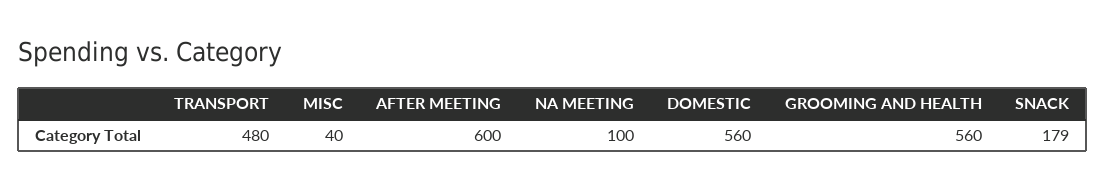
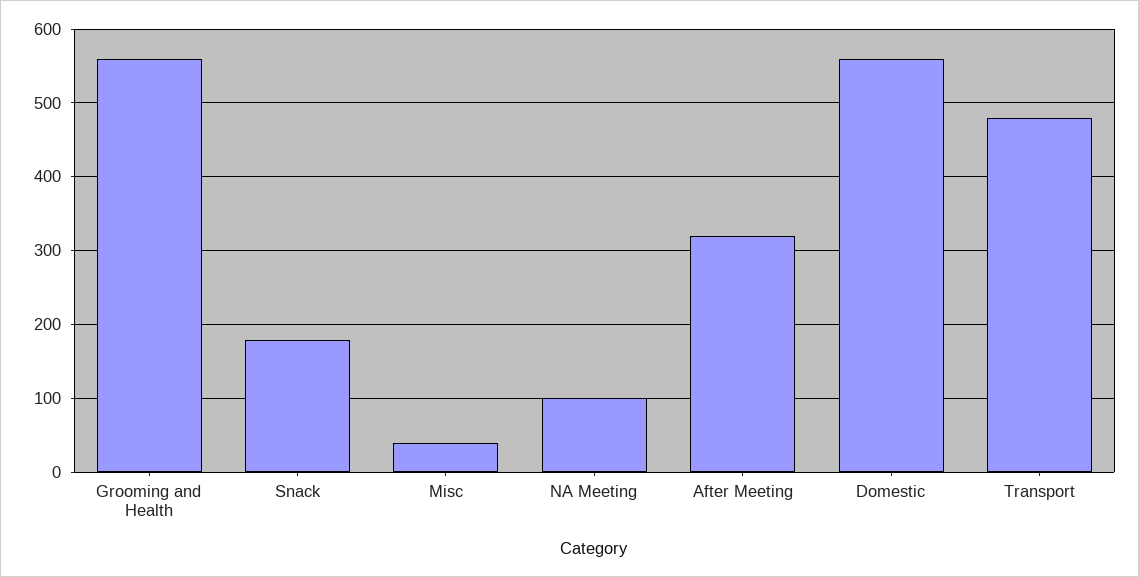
  {
    "TRANSPORT": 480,
    "MISC": 40,
-   "AFTER MEETING": 600,
+   "AFTER MEETING": 320,
    "NA MEETING": 100,
    "DOMESTIC": 560,
    "GROOMING AND HEALTH": 560,
    "SNACK": 179
  }

